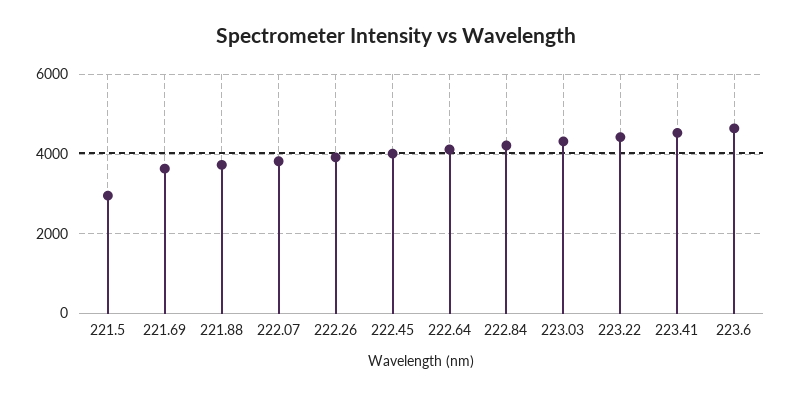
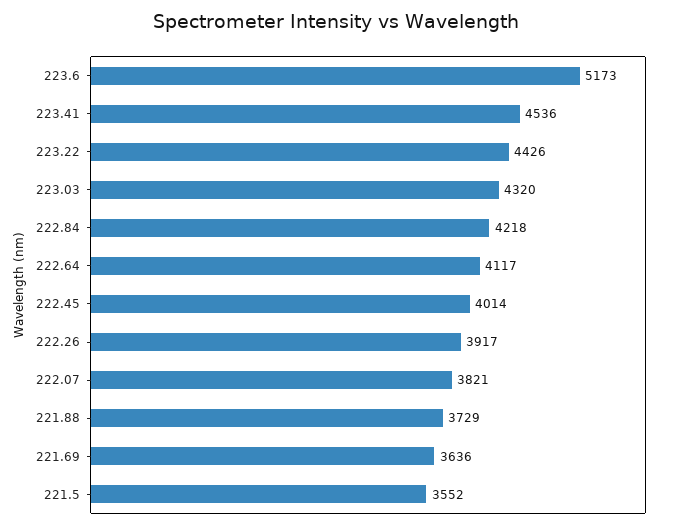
  {
-   "221.5": 3000,
+   "221.5": 3552,
    "221.69": 3636,
    "221.88": 3729,
    "222.07": 3821,
    "222.26": 3917,
    "222.45": 4014,
    "222.64": 4117,
    "222.84": 4218,
    "223.03": 4320,
    "223.22": 4426,
    "223.41": 4536,
-   "223.6": 4600
+   "223.6": 5173
  }

